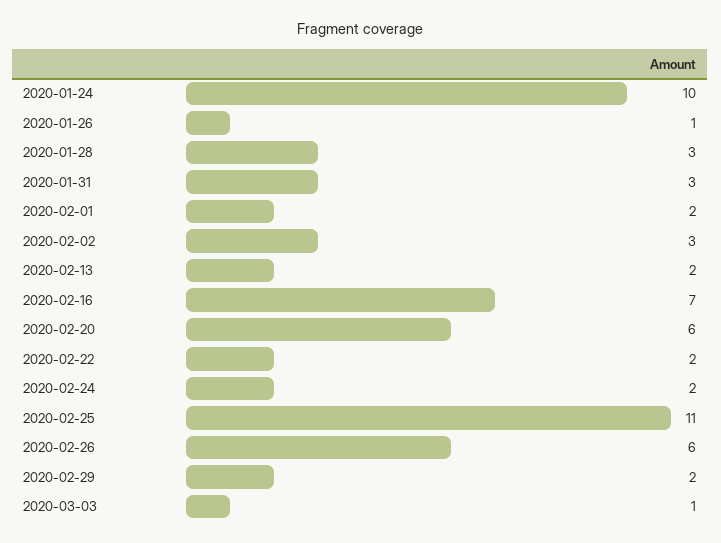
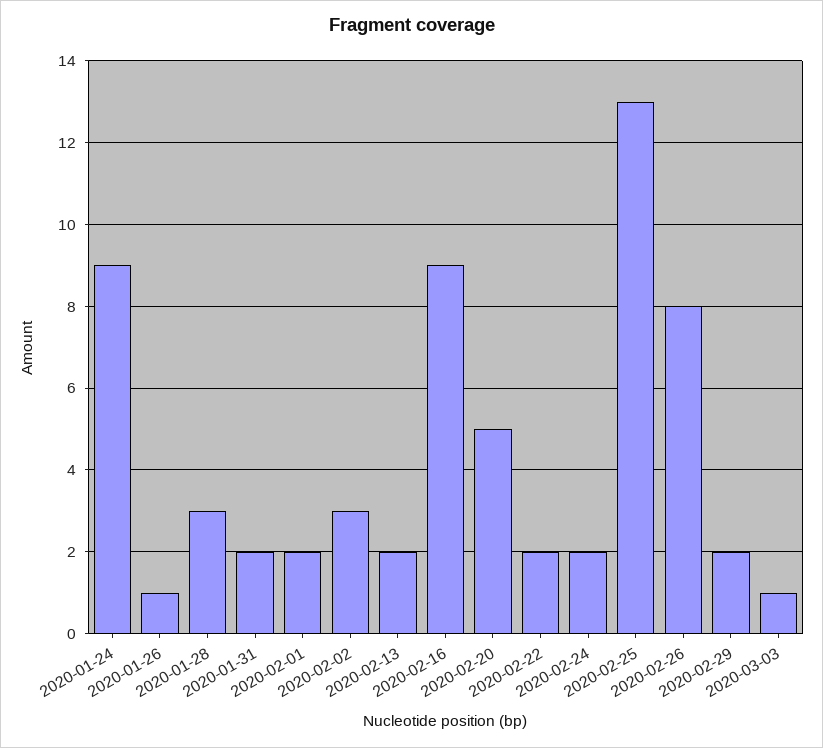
  {
-   "2020-01-24": 10,
+   "2020-01-24": 9,
    "2020-01-26": 1,
    "2020-01-28": 3,
-   "2020-01-31": 3,
+   "2020-01-31": 2,
    "2020-02-01": 2,
    "2020-02-02": 3,
    "2020-02-13": 2,
-   "2020-02-16": 7,
+   "2020-02-16": 9,
-   "2020-02-20": 6,
+   "2020-02-20": 5,
    "2020-02-22": 2,
    "2020-02-24": 2,
-   "2020-02-25": 11,
+   "2020-02-25": 13,
-   "2020-02-26": 6,
+   "2020-02-26": 8,
    "2020-02-29": 2,
    "2020-03-03": 1
  }

